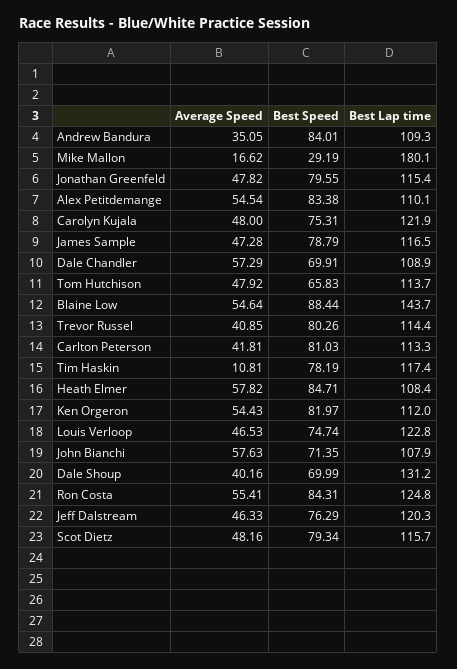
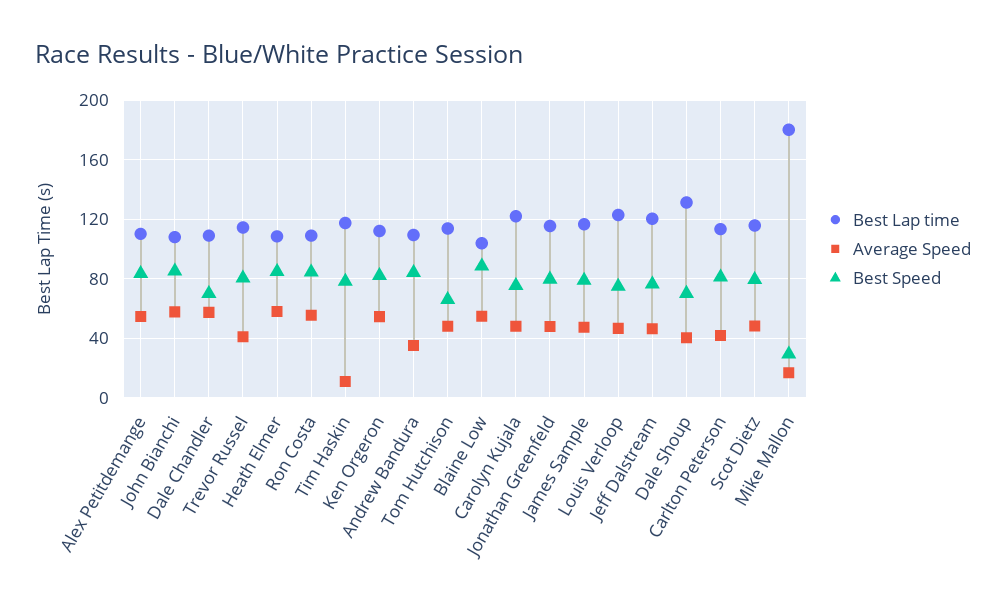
  {
    "Average Speed": {
      "Andrew Bandura": 35.05,
      "Mike Mallon": 16.62,
      "Jonathan Greenfeld": 47.82,
      "Alex Petitdemange": 54.54,
      "Carolyn Kujala": 48,
      "James Sample": 47.28,
      "Dale Chandler": 57.29,
      "Tom Hutchison": 47.92,
      "Blaine Low": 54.64,
      "Trevor Russel": 40.85,
      "Carlton Peterson": 41.81,
      "Tim Haskin": 10.81,
      "Heath Elmer": 57.82,
      "Ken Orgeron": 54.43,
      "Louis Verloop": 46.53,
      "John Bianchi": 57.63,
      "Dale Shoup": 40.16,
      "Ron Costa": 55.41,
      "Jeff Dalstream": 46.33,
      "Scot Dietz": 48.16
    },
    "Best Speed": {
      "Andrew Bandura": 84.01,
      "Mike Mallon": 29.19,
      "Jonathan Greenfeld": 79.55,
      "Alex Petitdemange": 83.38,
      "Carolyn Kujala": 75.31,
      "James Sample": 78.79,
      "Dale Chandler": 69.91,
      "Tom Hutchison": 65.83,
      "Blaine Low": 88.44,
      "Trevor Russel": 80.26,
      "Carlton Peterson": 81.03,
      "Tim Haskin": 78.19,
      "Heath Elmer": 84.71,
      "Ken Orgeron": 81.97,
      "Louis Verloop": 74.74,
-     "John Bianchi": 71.35,
+     "John Bianchi": 85,
      "Dale Shoup": 69.99,
      "Ron Costa": 84.31,
      "Jeff Dalstream": 76.29,
      "Scot Dietz": 79.34
    },
    "Best Lap time": {
      "Andrew Bandura": 109.3,
      "Mike Mallon": 180.1,
      "Jonathan Greenfeld": 115.4,
      "Alex Petitdemange": 110.1,
      "Carolyn Kujala": 121.9,
      "James Sample": 116.5,
      "Dale Chandler": 108.9,
      "Tom Hutchison": 113.7,
-     "Blaine Low": 143.7,
+     "Blaine Low": 105,
      "Trevor Russel": 114.4,
      "Carlton Peterson": 113.3,
      "Tim Haskin": 117.4,
      "Heath Elmer": 108.4,
      "Ken Orgeron": 112,
      "Louis Verloop": 122.8,
      "John Bianchi": 107.9,
      "Dale Shoup": 131.2,
-     "Ron Costa": 124.8,
+     "Ron Costa": 110,
      "Jeff Dalstream": 120.3,
      "Scot Dietz": 115.7
    }
  }

